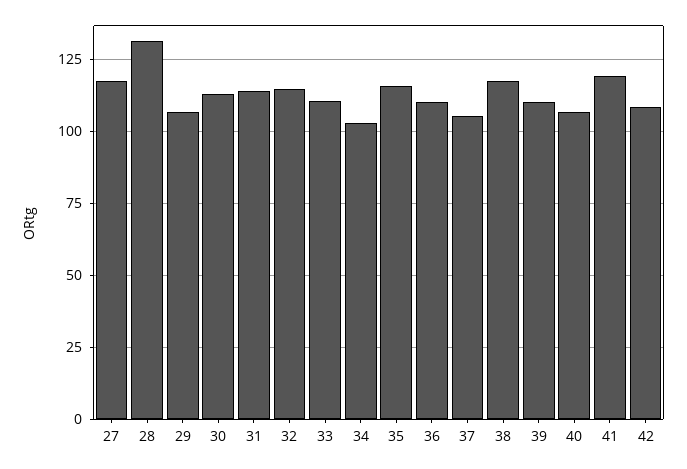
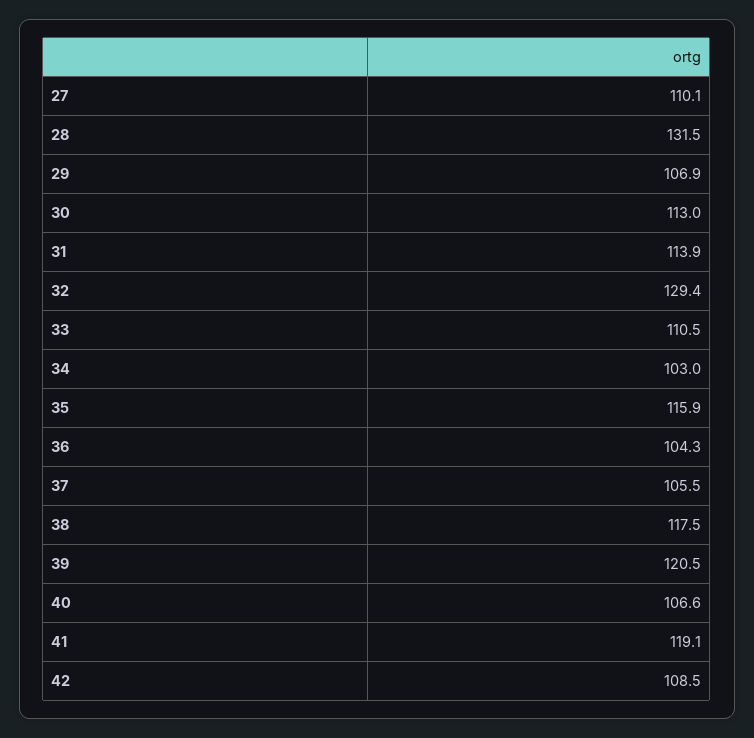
  {
-   "27": 117.5,
+   "27": 110.1,
    "28": 131.5,
    "29": 106.9,
    "30": 113,
    "31": 113.9,
-   "32": 115,
+   "32": 129.4,
    "33": 110.5,
    "34": 103,
    "35": 115.9,
-   "36": 110,
+   "36": 104.3,
    "37": 105.5,
    "38": 117.5,
-   "39": 110,
+   "39": 120.5,
    "40": 106.6,
    "41": 119.1,
    "42": 108.5
  }

